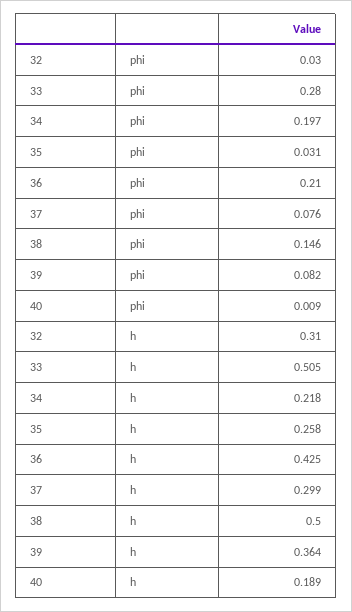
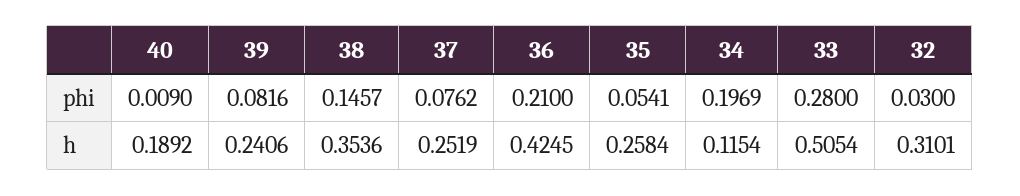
  {
    "32": {
      "phi": 0.03,
      "h": 0.3101
    },
    "33": {
      "phi": 0.28,
      "h": 0.5054
    },
    "34": {
      "phi": 0.1969,
-     "h": 0.218
+     "h": 0.1154
    },
    "35": {
-     "phi": 0.031,
+     "phi": 0.0541,
      "h": 0.2584
    },
    "36": {
      "phi": 0.21,
      "h": 0.4245
    },
    "37": {
      "phi": 0.0762,
-     "h": 0.299
+     "h": 0.2519
    },
    "38": {
      "phi": 0.1457,
-     "h": 0.5
+     "h": 0.3536
    },
    "39": {
      "phi": 0.0816,
-     "h": 0.364
+     "h": 0.2406
    },
    "40": {
      "phi": 0.009,
      "h": 0.1892
    }
  }

